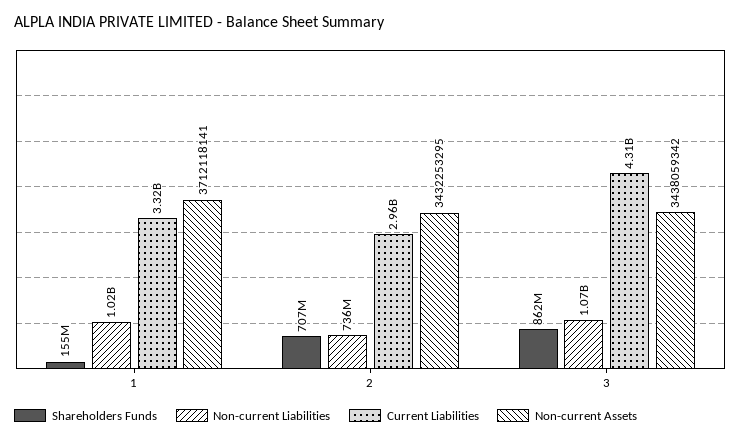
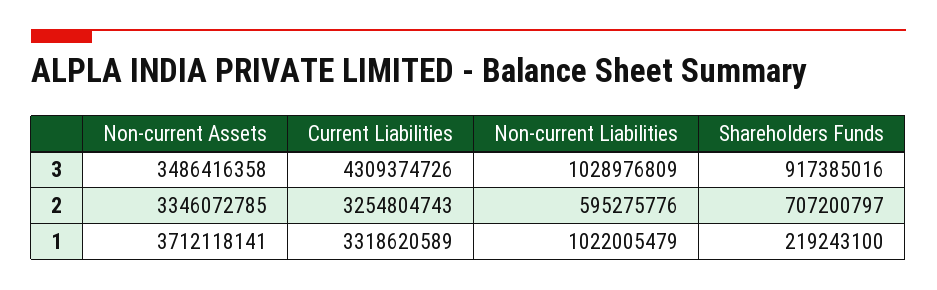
  {
    "Shareholders Funds": {
-     "1": 155000000,
+     "1": 219243100,
      "2": 707200797,
-     "3": 862000000
+     "3": 917385016
    },
    "Non-current Liabilities": {
      "1": 1022005479,
-     "2": 736000000,
+     "2": 595275776,
-     "3": 1070000000
+     "3": 1028976809
    },
    "Current Liabilities": {
      "1": 3318620589,
-     "2": 2960000000,
+     "2": 3254804743,
      "3": 4309374726
    },
    "Non-current Assets": {
      "1": 3712118141,
-     "2": 3432253295,
+     "2": 3346072785,
-     "3": 3438059342
+     "3": 3486416358
    }
  }

